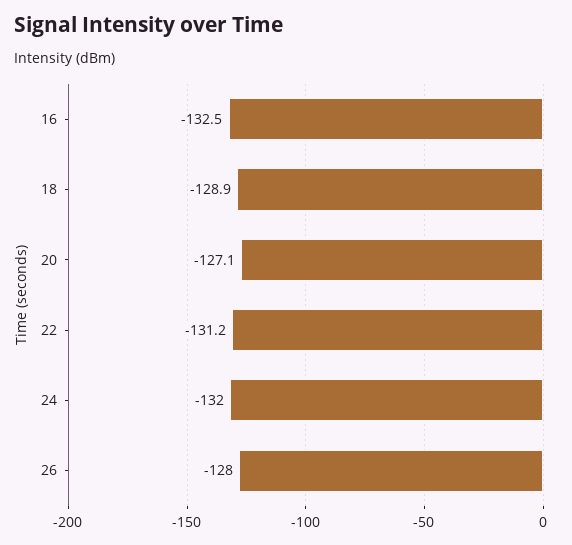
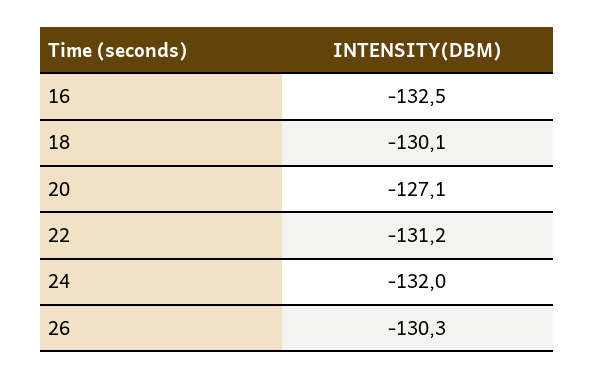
  {
    "16": -132.5,
-   "18": -128.9,
+   "18": -130.1,
    "20": -127.1,
    "22": -131.2,
    "24": -132,
-   "26": -128
+   "26": -130.3
  }

